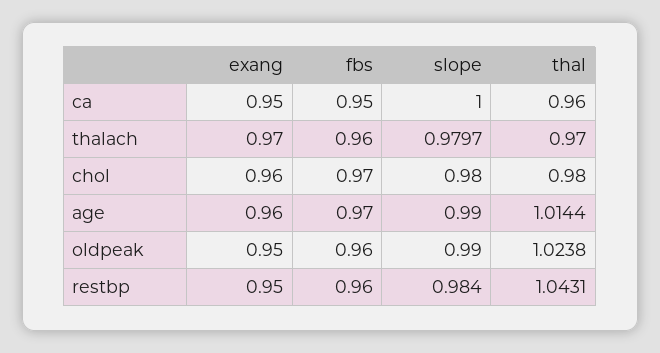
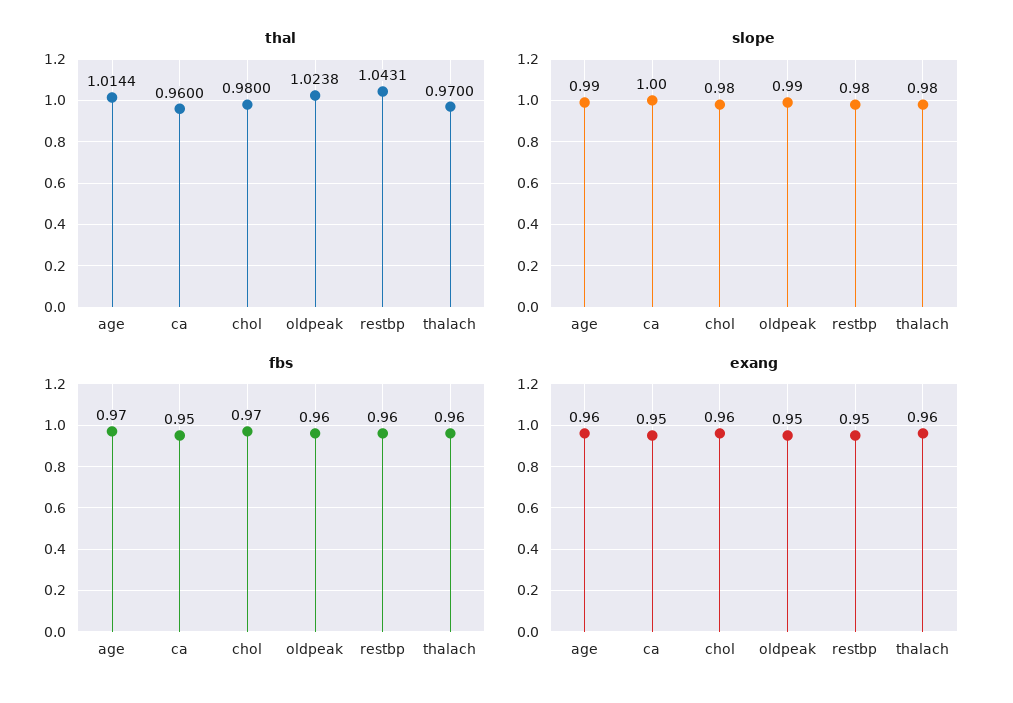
  {
    "exang": {
      "ca": 0.95,
-     "thalach": 0.97,
+     "thalach": 0.96,
      "chol": 0.96,
      "age": 0.96,
      "oldpeak": 0.95,
      "restbp": 0.95
    },
    "fbs": {
      "ca": 0.95,
      "thalach": 0.96,
      "chol": 0.97,
      "age": 0.97,
      "oldpeak": 0.96,
      "restbp": 0.96
    },
    "slope": {
      "ca": 1,
-     "thalach": 0.9797,
+     "thalach": 0.98,
      "chol": 0.98,
      "age": 0.99,
      "oldpeak": 0.99,
-     "restbp": 0.984
+     "restbp": 0.98
    },
    "thal": {
      "ca": 0.96,
      "thalach": 0.97,
      "chol": 0.98,
      "age": 1.0144,
      "oldpeak": 1.0238,
      "restbp": 1.0431
    }
  }

